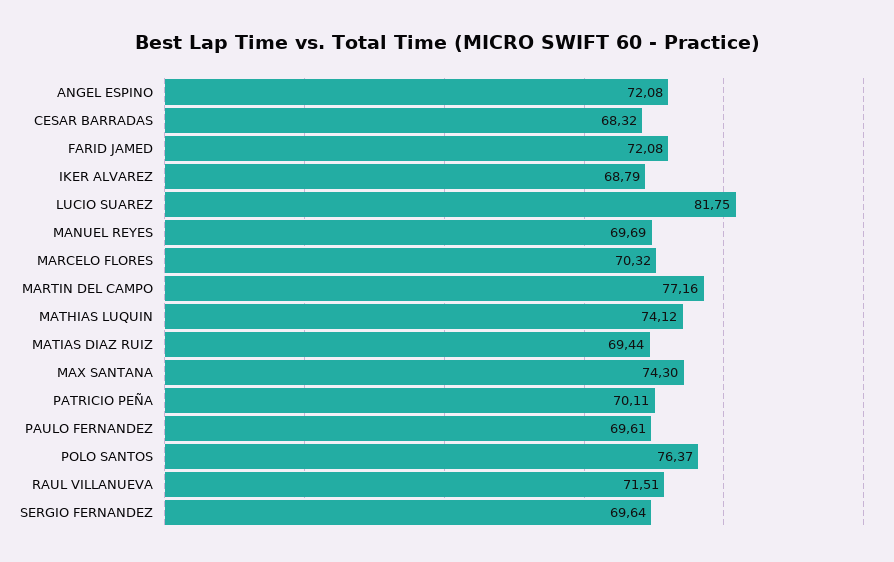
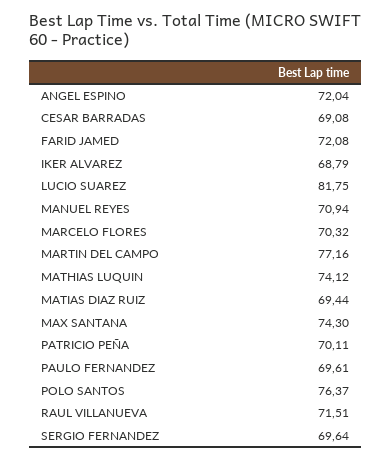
  {
-   "ANGEL ESPINO": 72.08,
+   "ANGEL ESPINO": 72.04,
-   "CESAR BARRADAS": 68.32,
+   "CESAR BARRADAS": 69.08,
    "FARID JAMED": 72.08,
    "IKER ALVAREZ": 68.79,
    "LUCIO SUAREZ": 81.75,
-   "MANUEL REYES": 69.69,
+   "MANUEL REYES": 70.94,
    "MARCELO FLORES": 70.32,
    "MARTIN DEL CAMPO": 77.16,
    "MATHIAS LUQUIN": 74.12,
    "MATIAS DIAZ RUIZ": 69.44,
    "MAX SANTANA": 74.3,
    "PATRICIO PEÑA": 70.11,
    "PAULO FERNANDEZ": 69.61,
    "POLO SANTOS": 76.37,
    "RAUL VILLANUEVA": 71.51,
    "SERGIO FERNANDEZ": 69.64
  }

